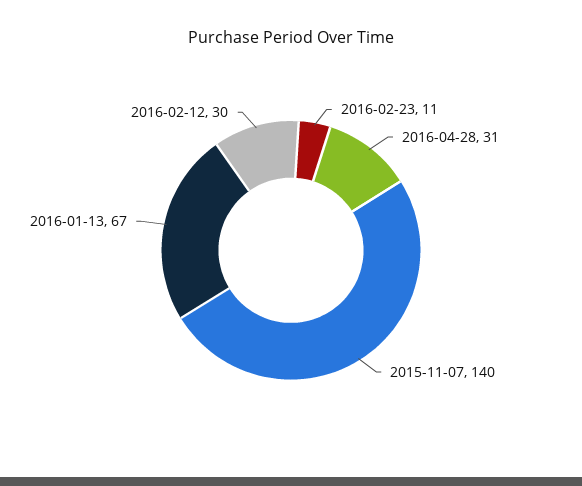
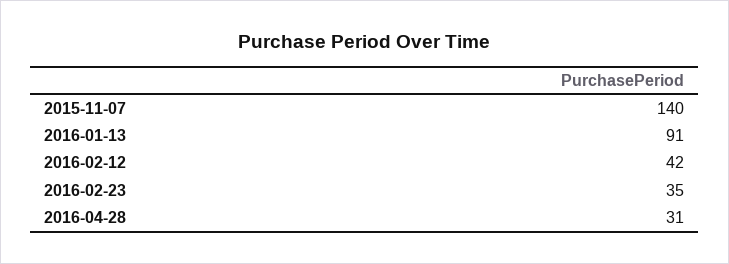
  {
-   "2016-02-23": 11,
+   "2016-02-23": 35,
    "2016-04-28": 31,
    "2015-11-07": 140,
-   "2016-01-13": 67,
+   "2016-01-13": 91,
-   "2016-02-12": 30
+   "2016-02-12": 42
  }

